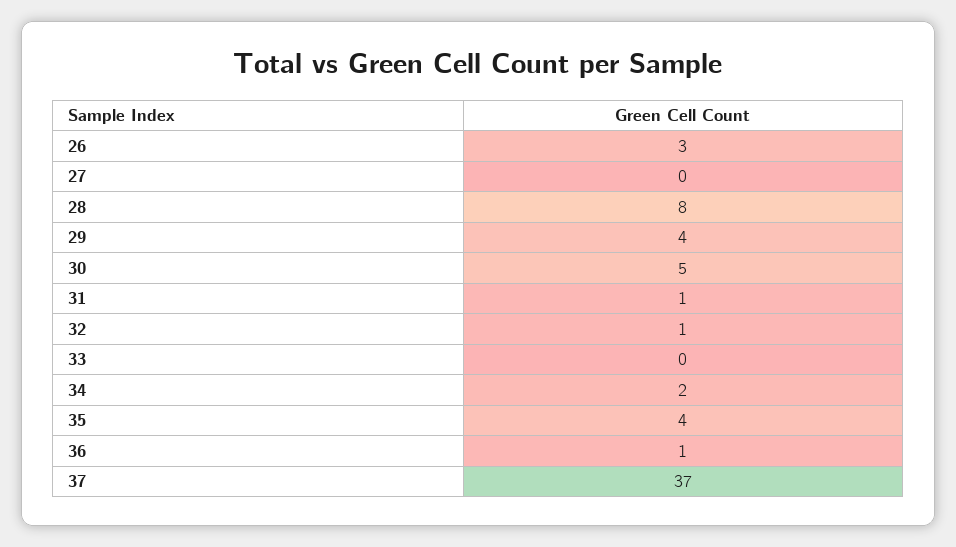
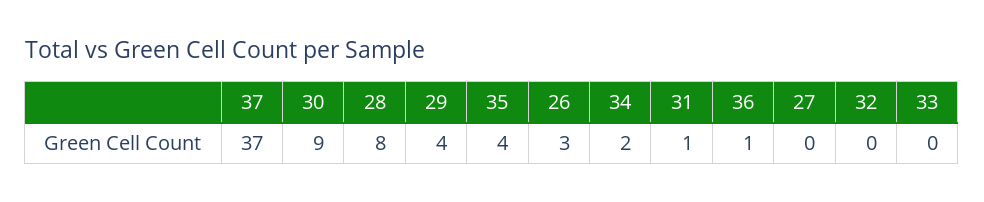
  {
    "26": 3,
    "27": 0,
    "28": 8,
    "29": 4,
-   "30": 5,
+   "30": 9,
    "31": 1,
-   "32": 1,
+   "32": 0,
    "33": 0,
    "34": 2,
    "35": 4,
    "36": 1,
    "37": 37
  }

